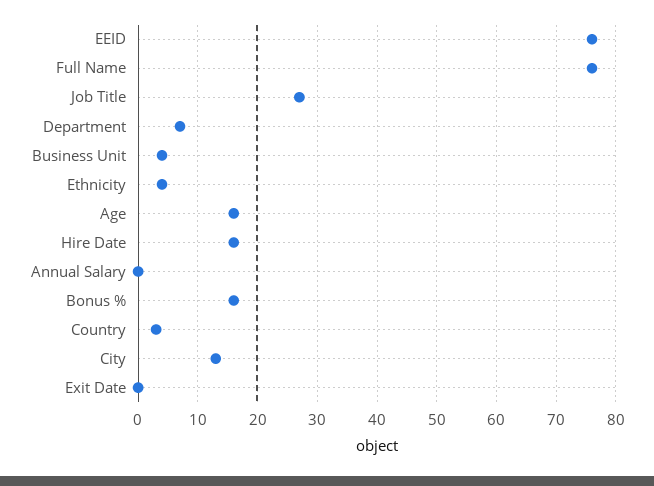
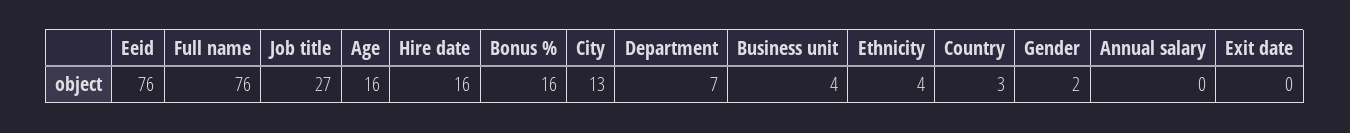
  {
    "EEID": 76,
    "Full Name": 76,
    "Job Title": 27,
    "Department": 7,
    "Business Unit": 4,
    "Ethnicity": 4,
    "Age": 16,
    "Hire Date": 16,
    "Annual Salary": 0,
    "Bonus %": 16,
    "Country": 3,
    "City": 13,
-   "Exit Date": 0
+   "Exit Date": 0,
+   "Gender": 2
  }

